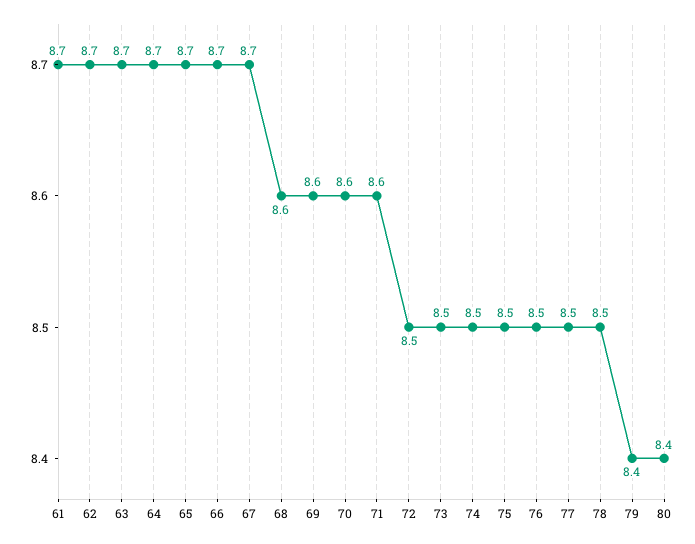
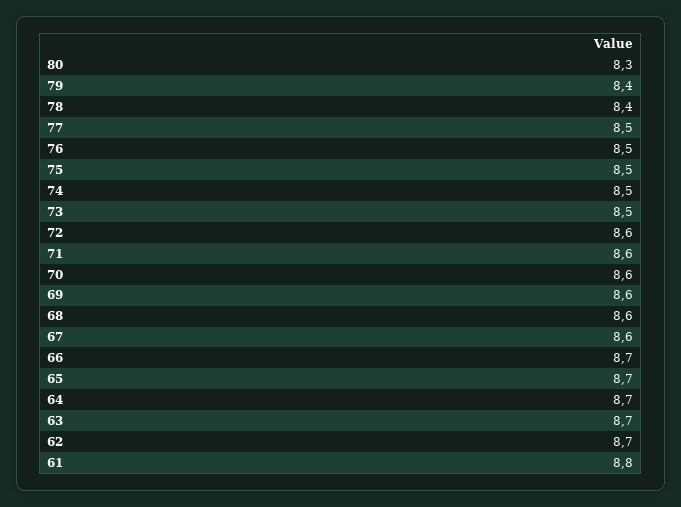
  {
-   "61": 8.7,
+   "61": 8.8,
    "62": 8.7,
    "63": 8.7,
    "64": 8.7,
    "65": 8.7,
    "66": 8.7,
-   "67": 8.7,
+   "67": 8.6,
    "68": 8.6,
    "69": 8.6,
    "70": 8.6,
    "71": 8.6,
-   "72": 8.5,
+   "72": 8.6,
    "73": 8.5,
    "74": 8.5,
    "75": 8.5,
    "76": 8.5,
    "77": 8.5,
-   "78": 8.5,
+   "78": 8.4,
    "79": 8.4,
-   "80": 8.4
+   "80": 8.3
  }

